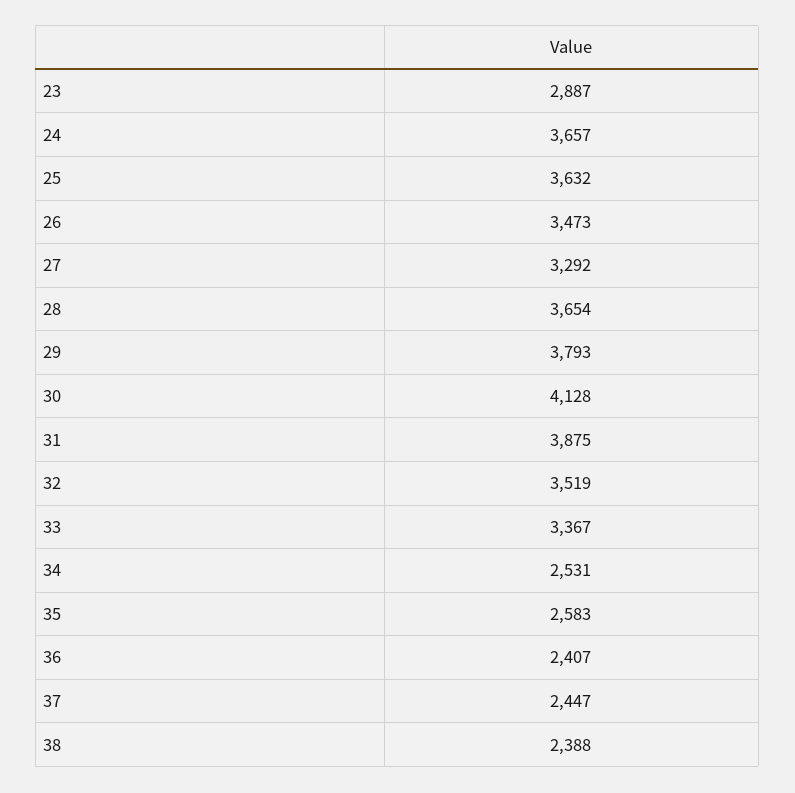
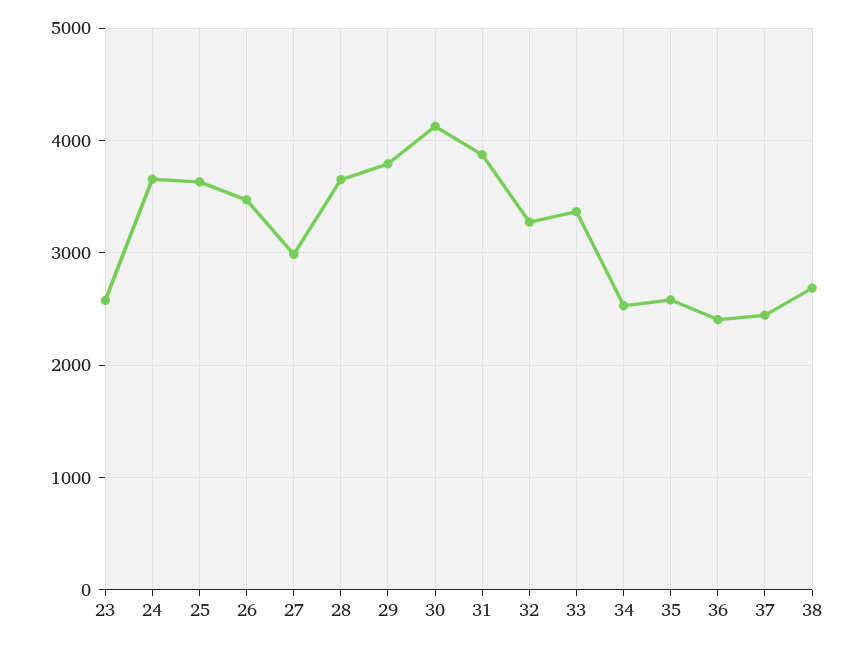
  {
-   "23": 2887,
+   "23": 2600,
    "24": 3657,
    "25": 3632,
    "26": 3473,
-   "27": 3292,
+   "27": 3000,
    "28": 3654,
    "29": 3793,
    "30": 4128,
    "31": 3875,
-   "32": 3519,
+   "32": 3300,
    "33": 3367,
    "34": 2531,
    "35": 2583,
    "36": 2407,
    "37": 2447,
-   "38": 2388
+   "38": 2700
  }

